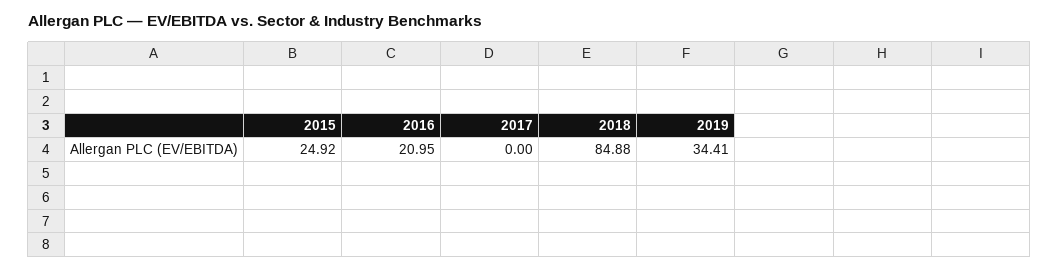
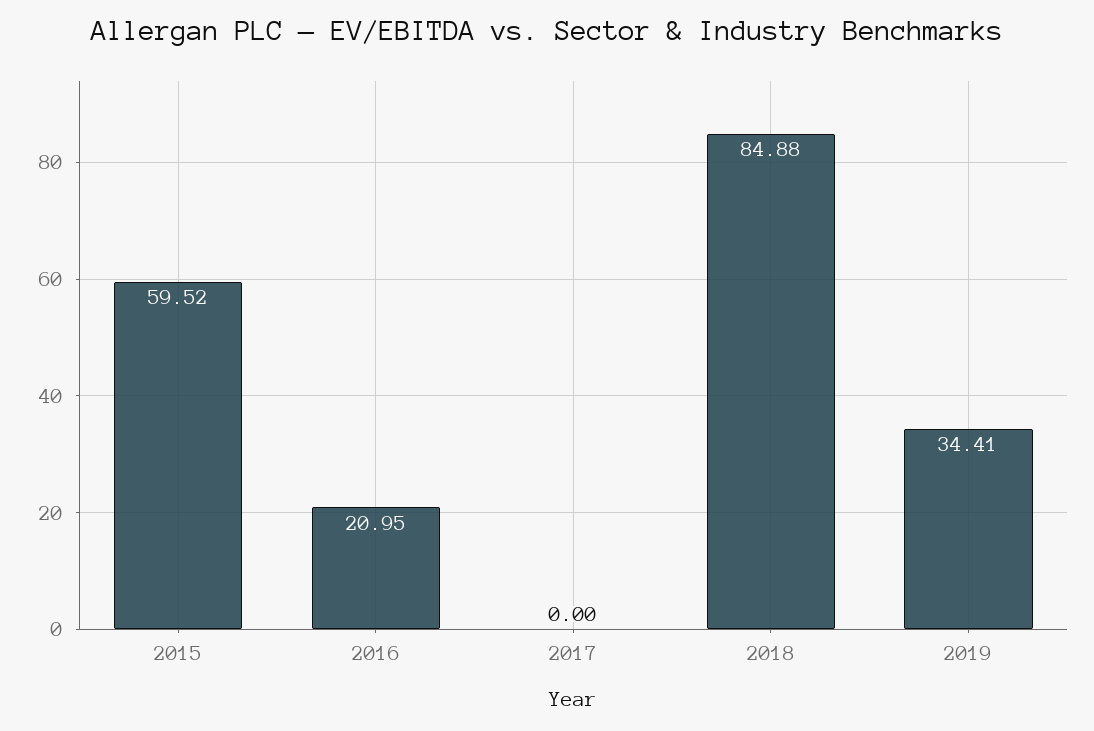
  {
-   "2015": 24.92,
+   "2015": 59.52,
    "2016": 20.95,
    "2017": 0,
    "2018": 84.88,
    "2019": 34.41
  }

